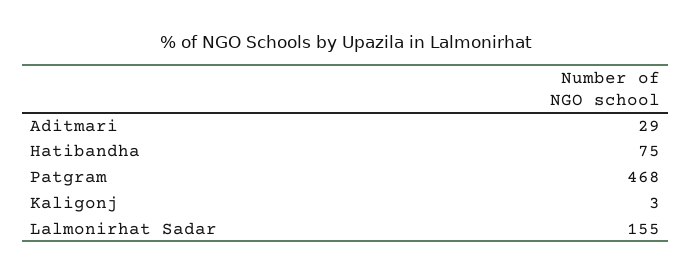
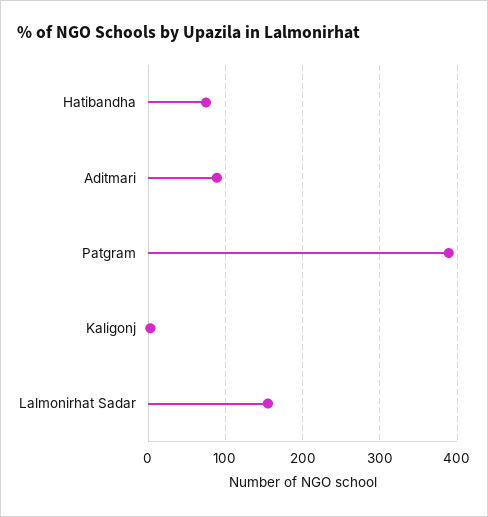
  {
-   "Aditmari": 29,
+   "Aditmari": 90,
    "Hatibandha": 75,
-   "Patgram": 468,
+   "Patgram": 390,
    "Kaligonj": 3,
    "Lalmonirhat Sadar": 155
  }

